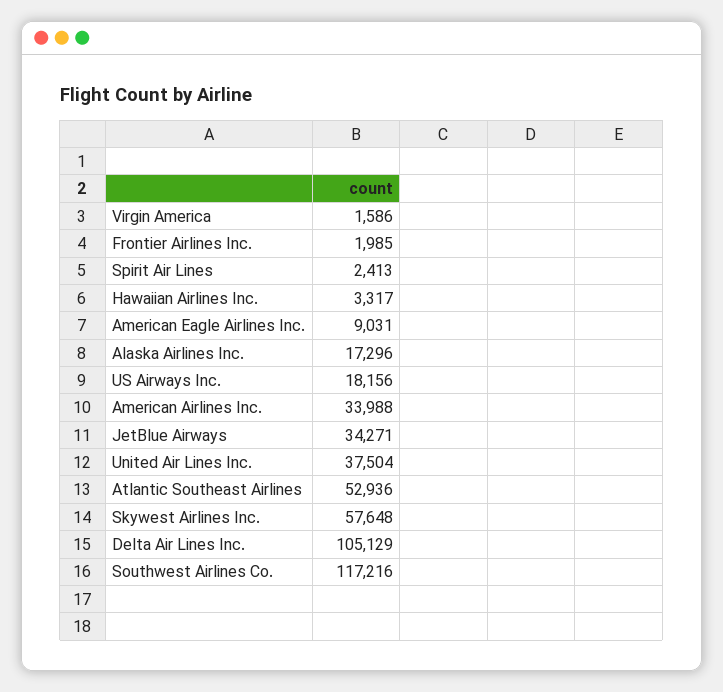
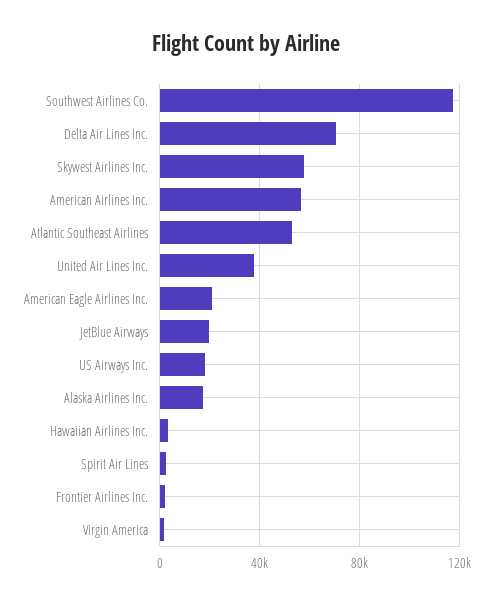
  {
    "Virgin America": 1586,
    "Frontier Airlines Inc.": 1985,
    "Spirit Air Lines": 2413,
    "Hawaiian Airlines Inc.": 3317,
-   "American Eagle Airlines Inc.": 9031,
+   "American Eagle Airlines Inc.": 20000,
    "Alaska Airlines Inc.": 17296,
    "US Airways Inc.": 18156,
-   "American Airlines Inc.": 33988,
+   "American Airlines Inc.": 55000,
-   "JetBlue Airways": 34271,
+   "JetBlue Airways": 20000,
    "United Air Lines Inc.": 37504,
    "Atlantic Southeast Airlines": 52936,
    "Skywest Airlines Inc.": 57648,
-   "Delta Air Lines Inc.": 105129,
+   "Delta Air Lines Inc.": 70000,
    "Southwest Airlines Co.": 117216
  }

